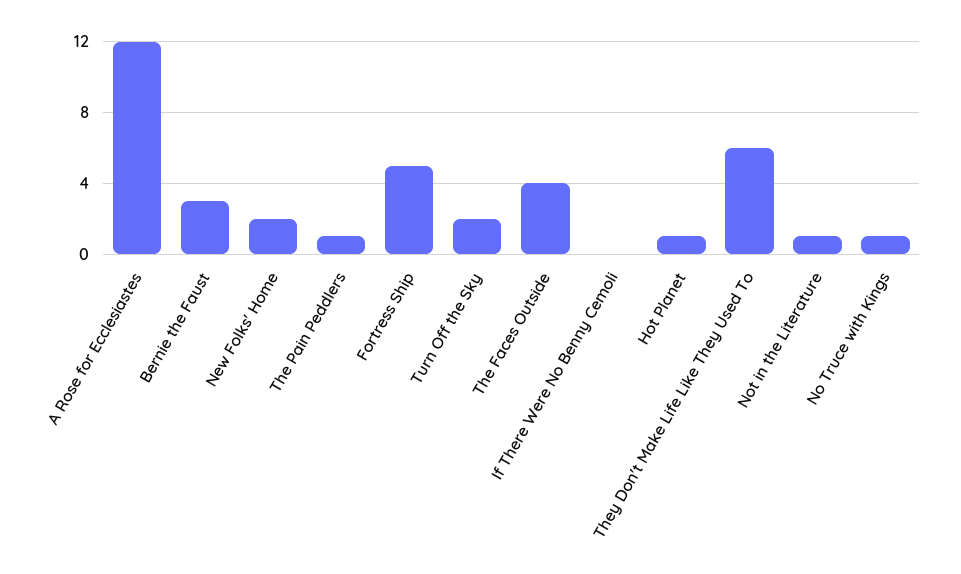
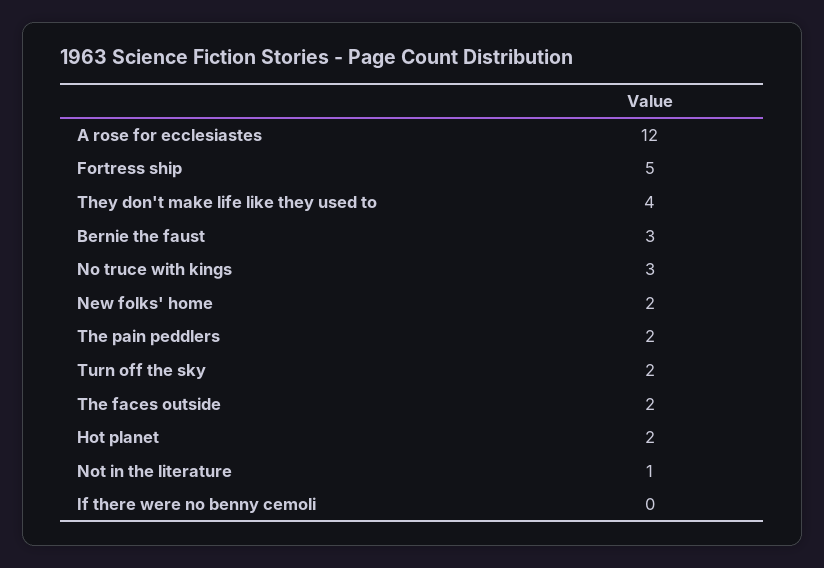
  {
    "A Rose for Ecclesiastes": 12,
    "Bernie the Faust": 3,
    "New Folks' Home": 2,
-   "The Pain Peddlers": 1,
+   "The Pain Peddlers": 2,
    "Fortress Ship": 5,
    "Turn Off the Sky": 2,
-   "The Faces Outside": 4,
+   "The Faces Outside": 2,
    "If There Were No Benny Cemoli": 0,
-   "Hot Planet": 1,
+   "Hot Planet": 2,
-   "They Don't Make Life Like They Used To": 6,
+   "They Don't Make Life Like They Used To": 4,
    "Not in the Literature": 1,
-   "No Truce with Kings": 1
+   "No Truce with Kings": 3
  }

